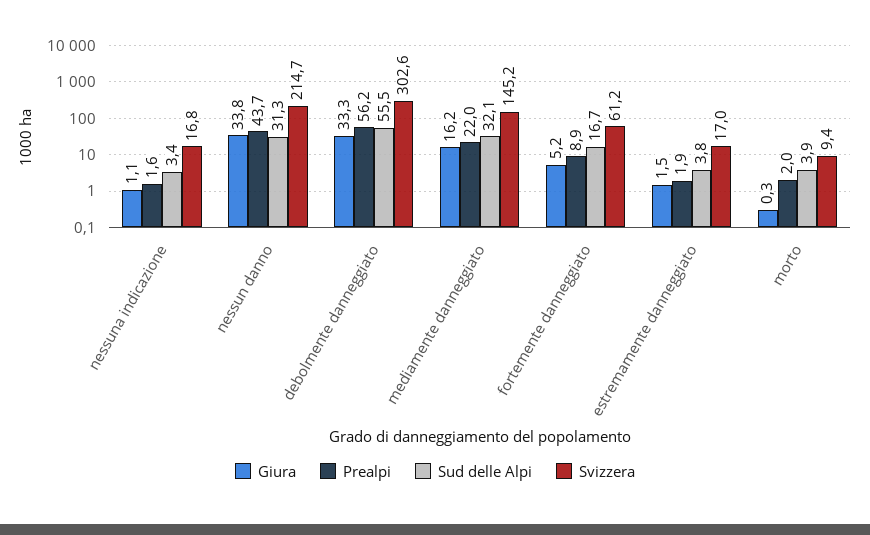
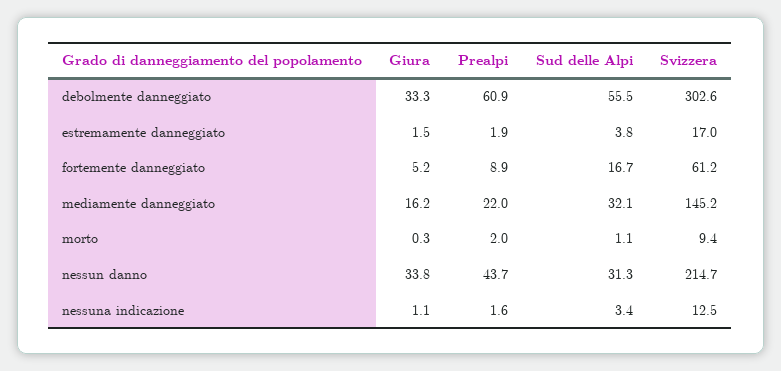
  {
    "Giura": {
      "nessuna indicazione": 1.1,
      "nessun danno": 33.8,
      "debolmente danneggiato": 33.3,
      "mediamente danneggiato": 16.2,
      "fortemente danneggiato": 5.2,
      "estremamente danneggiato": 1.5,
      "morto": 0.3
    },
    "Prealpi": {
      "nessuna indicazione": 1.6,
      "nessun danno": 43.7,
-     "debolmente danneggiato": 56.2,
+     "debolmente danneggiato": 60.9,
      "mediamente danneggiato": 22,
      "fortemente danneggiato": 8.9,
      "estremamente danneggiato": 1.9,
      "morto": 2
    },
    "Sud delle Alpi": {
      "nessuna indicazione": 3.4,
      "nessun danno": 31.3,
      "debolmente danneggiato": 55.5,
      "mediamente danneggiato": 32.1,
      "fortemente danneggiato": 16.7,
      "estremamente danneggiato": 3.8,
-     "morto": 3.9
+     "morto": 1.1
    },
    "Svizzera": {
-     "nessuna indicazione": 16.8,
+     "nessuna indicazione": 12.5,
      "nessun danno": 214.7,
      "debolmente danneggiato": 302.6,
      "mediamente danneggiato": 145.2,
      "fortemente danneggiato": 61.2,
      "estremamente danneggiato": 17,
      "morto": 9.4
    }
  }

